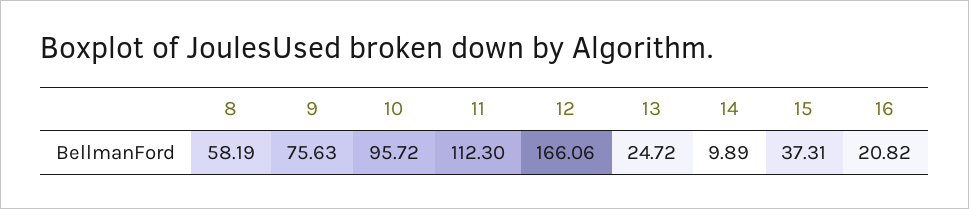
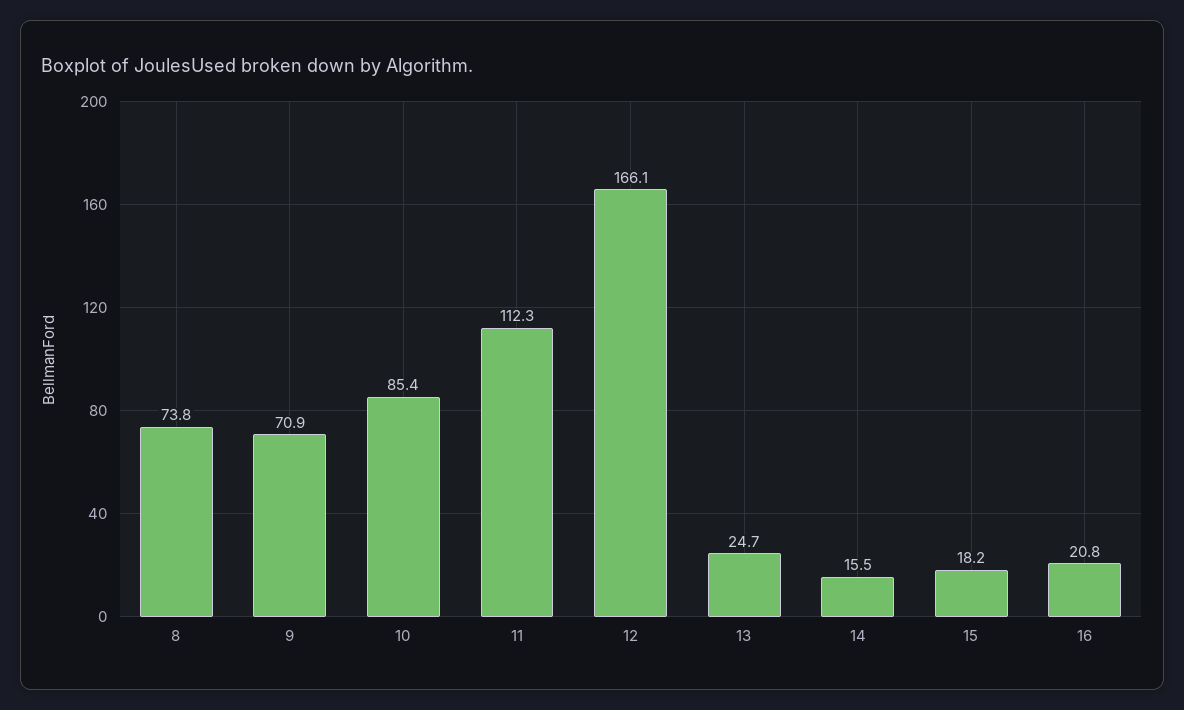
  {
-   "8": 58.19,
+   "8": 73.8,
-   "9": 75.63,
+   "9": 70.9,
-   "10": 95.72,
+   "10": 85.4,
    "11": 112.3,
    "12": 166.06,
    "13": 24.72,
-   "14": 9.89,
+   "14": 15.5,
-   "15": 37.31,
+   "15": 18.2,
    "16": 20.82
  }

